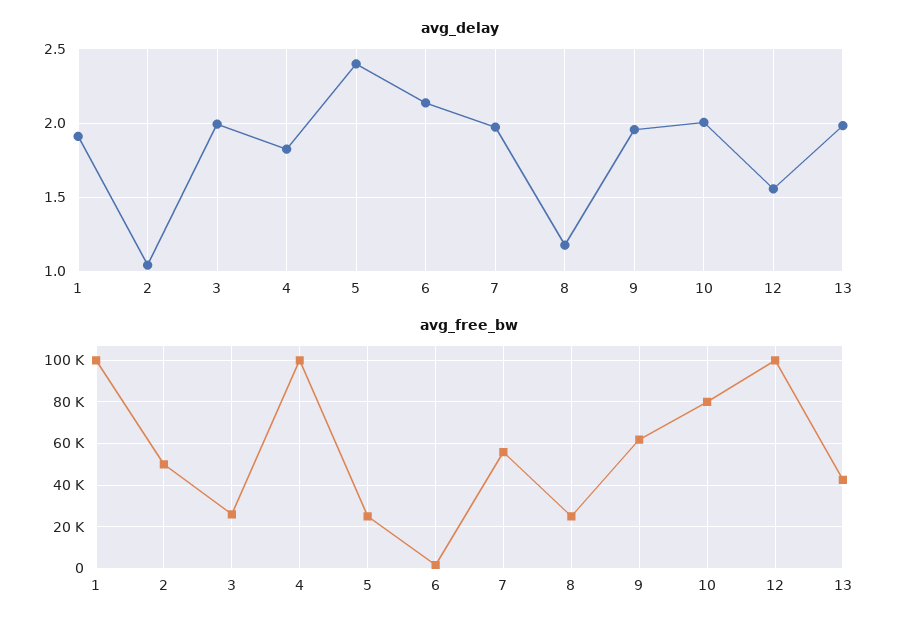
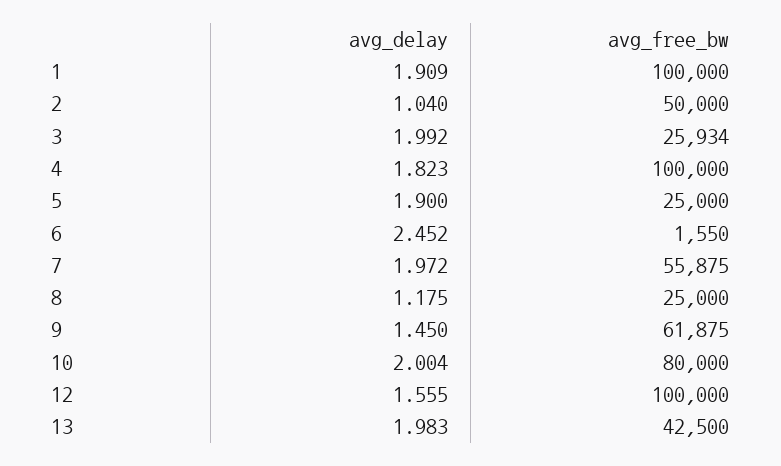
  {
    "avg_delay": {
      "1": 1.909,
      "2": 1.04,
      "3": 1.992,
      "4": 1.823,
-     "5": 2.4,
+     "5": 1.9,
-     "6": 2.15,
+     "6": 2.452,
      "7": 1.972,
      "8": 1.175,
-     "9": 1.95,
+     "9": 1.45,
      "10": 2.004,
      "12": 1.555,
      "13": 1.983
    },
    "avg_free_bw": {
      "1": 100000,
      "2": 50000,
      "3": 25934,
      "4": 100000,
      "5": 25000,
      "6": 1550,
      "7": 55875,
      "8": 25000,
      "9": 61875,
      "10": 80000,
      "12": 100000,
      "13": 42500
    }
  }

